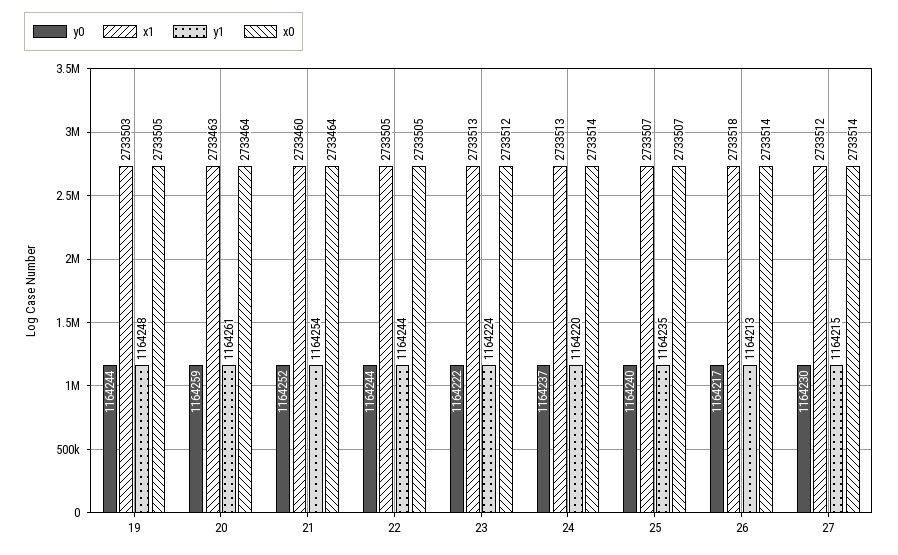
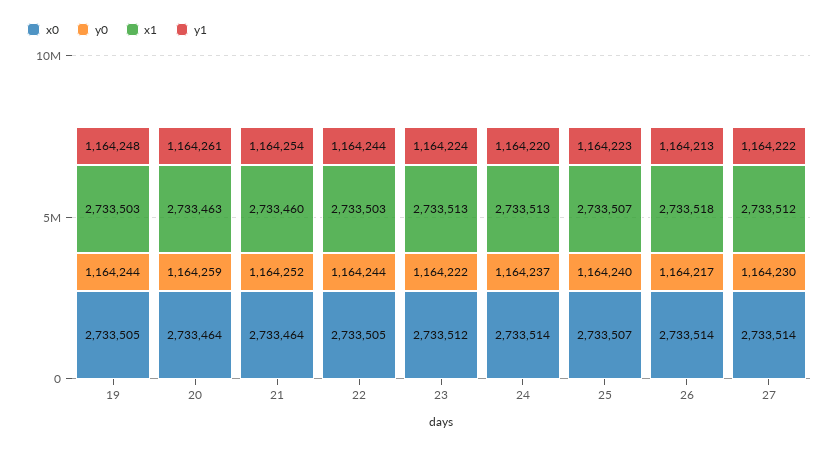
  {
    "y0": {
      "19": 1164244,
      "20": 1164259,
      "21": 1164252,
      "22": 1164244,
      "23": 1164222,
      "24": 1164237,
      "25": 1164240,
      "26": 1164217,
      "27": 1164230
    },
    "x1": {
      "19": 2733503,
      "20": 2733463,
      "21": 2733460,
-     "22": 2733505,
+     "22": 2733503,
      "23": 2733513,
      "24": 2733513,
      "25": 2733507,
      "26": 2733518,
      "27": 2733512
    },
    "y1": {
      "19": 1164248,
      "20": 1164261,
      "21": 1164254,
      "22": 1164244,
      "23": 1164224,
      "24": 1164220,
-     "25": 1164235,
+     "25": 1164223,
      "26": 1164213,
-     "27": 1164215
+     "27": 1164222
    },
    "x0": {
      "19": 2733505,
      "20": 2733464,
      "21": 2733464,
      "22": 2733505,
      "23": 2733512,
      "24": 2733514,
      "25": 2733507,
      "26": 2733514,
      "27": 2733514
    }
  }

